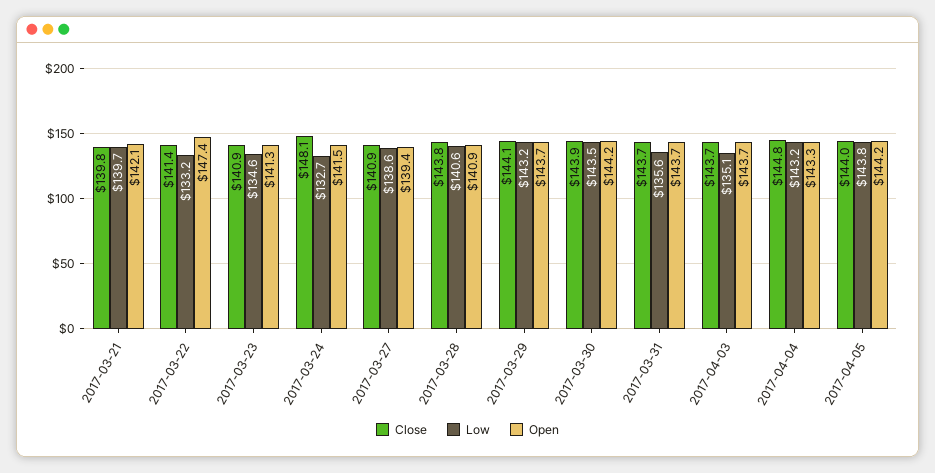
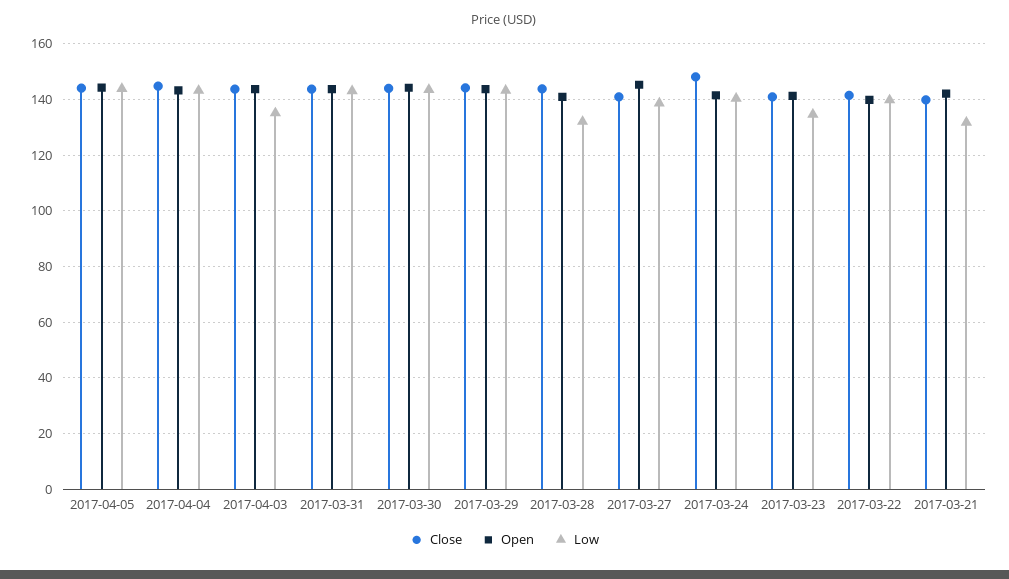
  {
    "Close": {
      "2017-03-21": 139.8,
      "2017-03-22": 141.4,
      "2017-03-23": 140.9,
      "2017-03-24": 148.1,
      "2017-03-27": 140.9,
      "2017-03-28": 143.8,
      "2017-03-29": 144.1,
      "2017-03-30": 143.9,
      "2017-03-31": 143.7,
      "2017-04-03": 143.7,
      "2017-04-04": 144.8,
      "2017-04-05": 144
    },
    "Low": {
-     "2017-03-21": 139.7,
+     "2017-03-21": 132.5,
-     "2017-03-22": 133.2,
+     "2017-03-22": 140,
      "2017-03-23": 134.6,
-     "2017-03-24": 132.7,
+     "2017-03-24": 140,
      "2017-03-27": 138.6,
-     "2017-03-28": 140.6,
+     "2017-03-28": 132.5,
      "2017-03-29": 143.2,
      "2017-03-30": 143.5,
-     "2017-03-31": 135.6,
+     "2017-03-31": 142.5,
      "2017-04-03": 135.1,
      "2017-04-04": 143.2,
      "2017-04-05": 143.8
    },
    "Open": {
      "2017-03-21": 142.1,
-     "2017-03-22": 147.4,
+     "2017-03-22": 140,
      "2017-03-23": 141.3,
      "2017-03-24": 141.5,
-     "2017-03-27": 139.4,
+     "2017-03-27": 145,
      "2017-03-28": 140.9,
      "2017-03-29": 143.7,
      "2017-03-30": 144.2,
      "2017-03-31": 143.7,
      "2017-04-03": 143.7,
      "2017-04-04": 143.3,
      "2017-04-05": 144.2
    }
  }

